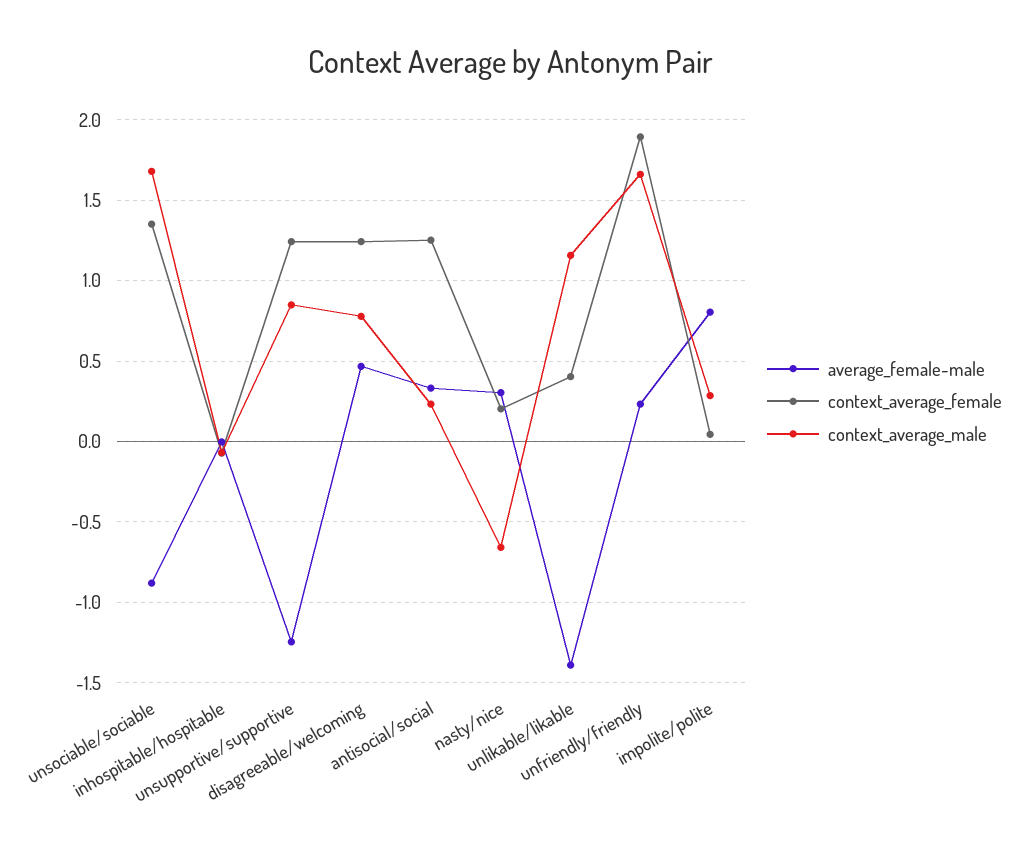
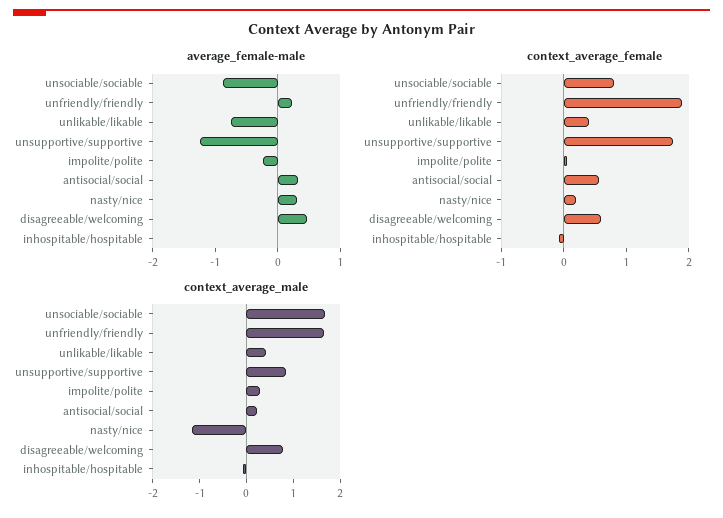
  {
    "average_female-male": {
      "unsociable/sociable": -0.9,
      "inhospitable/hospitable": 0,
      "unsupportive/supportive": -1.25,
      "disagreeable/welcoming": 0.45,
      "antisocial/social": 0.35,
      "nasty/nice": 0.3,
-     "unlikable/likable": -1.4,
+     "unlikable/likable": -0.8,
      "unfriendly/friendly": 0.25,
-     "impolite/polite": 0.8
+     "impolite/polite": -0.2
    },
    "context_average_female": {
-     "unsociable/sociable": 1.35,
+     "unsociable/sociable": 0.8,
      "inhospitable/hospitable": -0.05,
-     "unsupportive/supportive": 1.25,
+     "unsupportive/supportive": 1.8,
-     "disagreeable/welcoming": 1.25,
+     "disagreeable/welcoming": 0.6,
-     "antisocial/social": 1.25,
+     "antisocial/social": 0.6,
      "nasty/nice": 0.2,
      "unlikable/likable": 0.4,
      "unfriendly/friendly": 1.9,
      "impolite/polite": 0.05
    },
    "context_average_male": {
      "unsociable/sociable": 1.7,
      "inhospitable/hospitable": -0.05,
      "unsupportive/supportive": 0.85,
      "disagreeable/welcoming": 0.8,
      "antisocial/social": 0.25,
-     "nasty/nice": -0.65,
+     "nasty/nice": -1.2,
-     "unlikable/likable": 1.15,
+     "unlikable/likable": 0.4,
      "unfriendly/friendly": 1.65,
      "impolite/polite": 0.3
    }
  }

